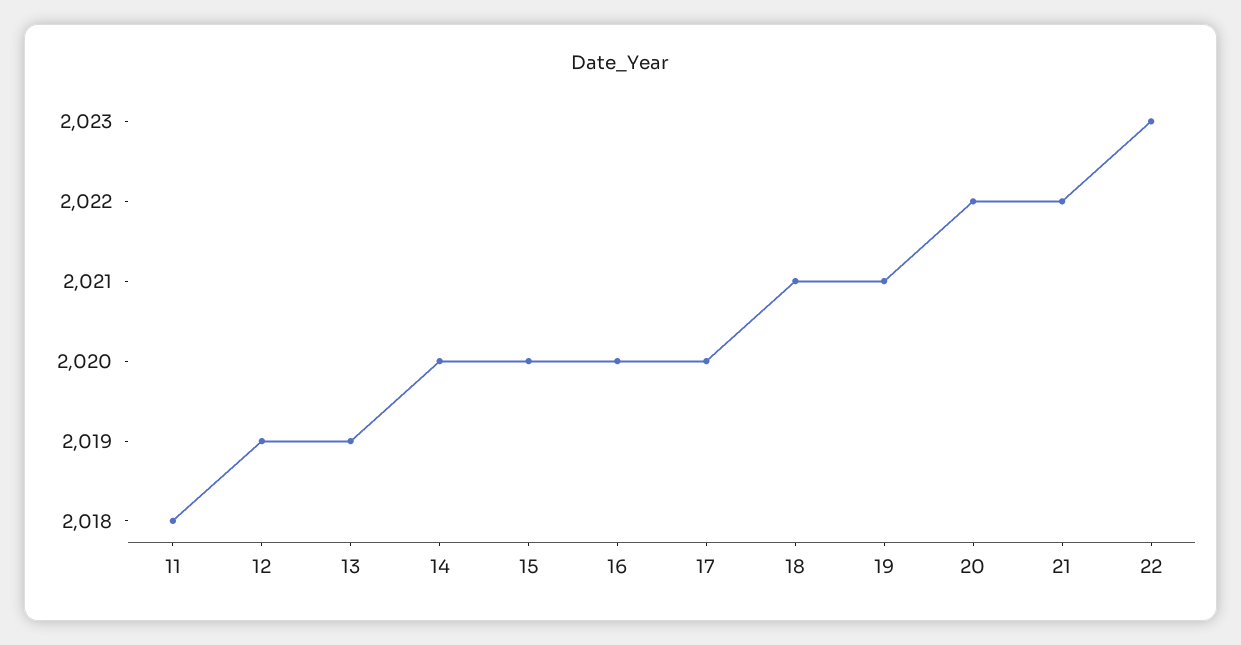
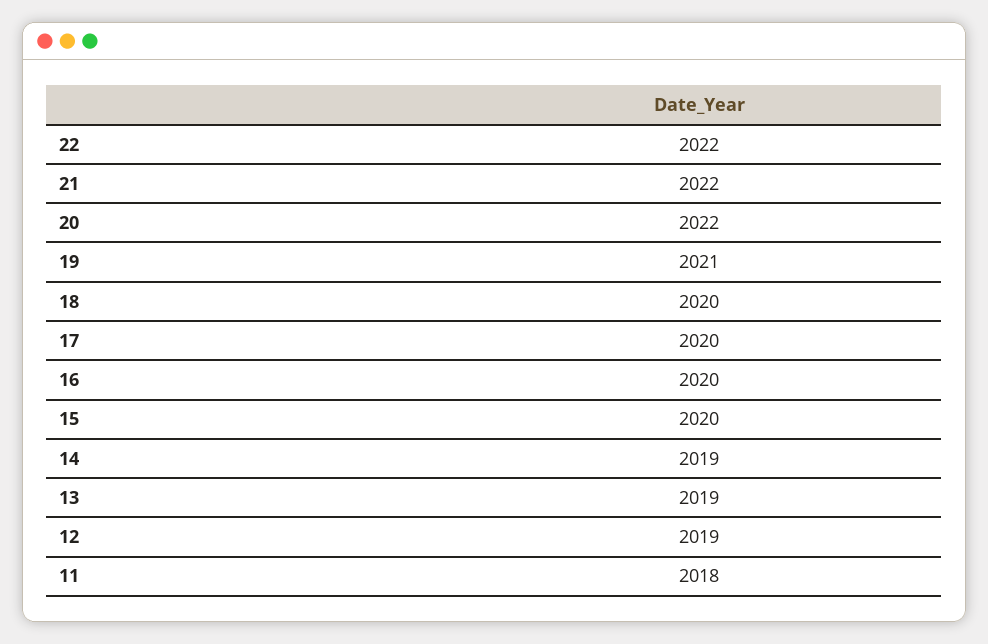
  {
    "11": 2018,
    "12": 2019,
    "13": 2019,
-   "14": 2020,
+   "14": 2019,
    "15": 2020,
    "16": 2020,
    "17": 2020,
-   "18": 2021,
+   "18": 2020,
    "19": 2021,
    "20": 2022,
    "21": 2022,
-   "22": 2023
+   "22": 2022
  }

